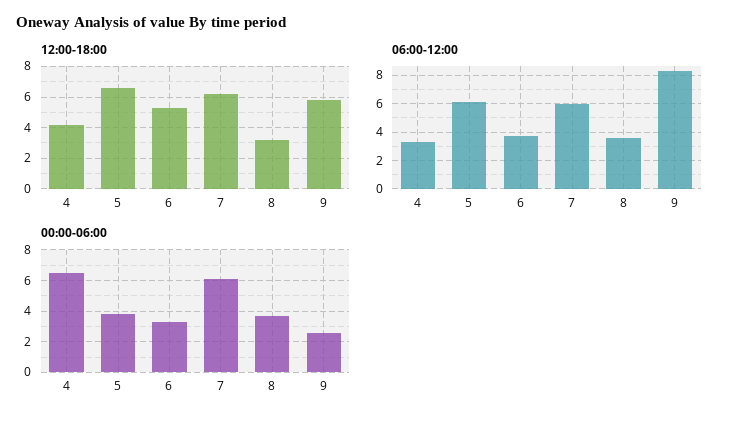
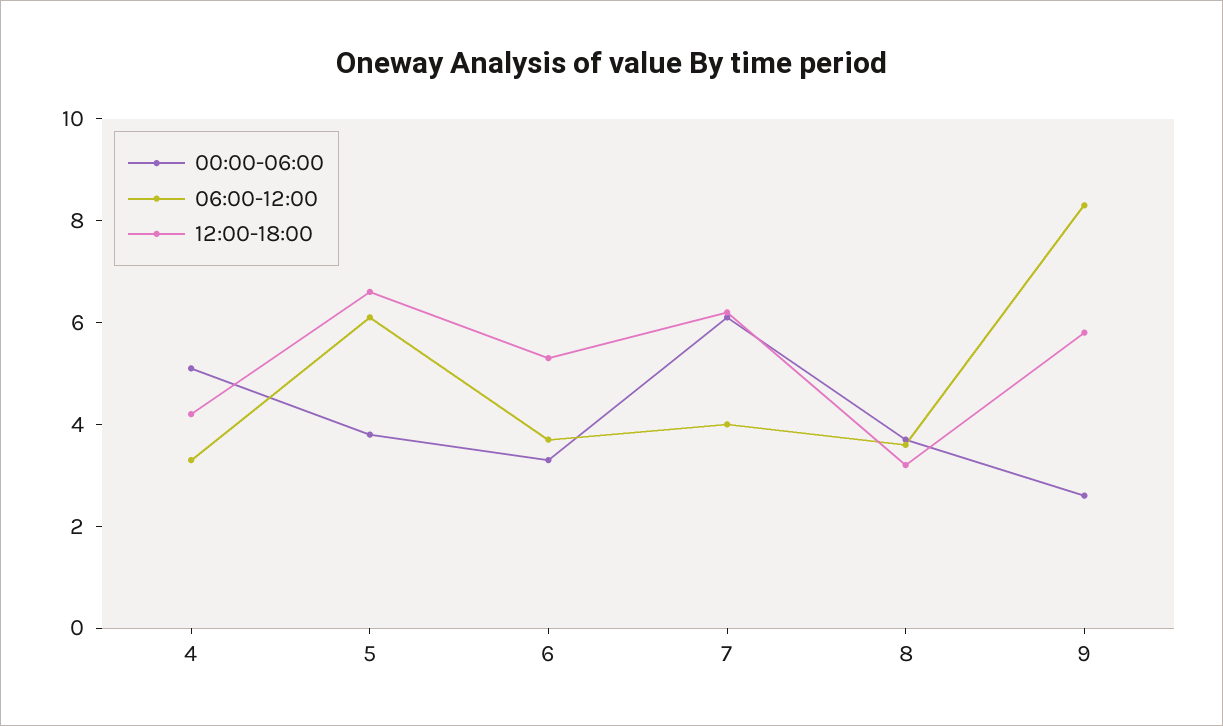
  {
    "12:00-18:00": {
      "4": 4,
      "5": 6.5,
      "6": 5.5,
      "7": 6,
      "8": 3,
      "9": 6
    },
    "06:00-12:00": {
      "4": 3.5,
      "5": 6,
      "6": 3.5,
-     "7": 6,
+     "7": 4,
      "8": 3.5,
      "9": 8.5
    },
    "00:00-06:00": {
-     "4": 6.5,
+     "4": 5,
      "5": 4,
      "6": 3.5,
      "7": 6,
      "8": 3.5,
      "9": 2.5
    }
  }

